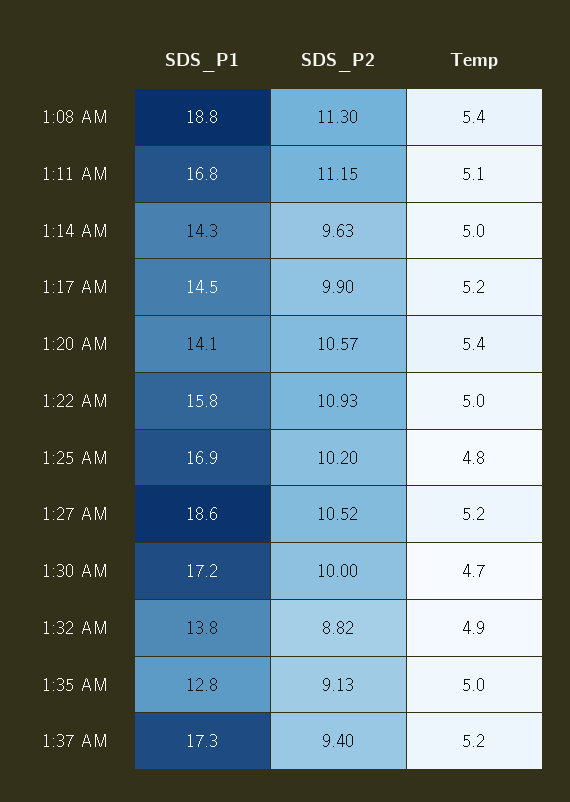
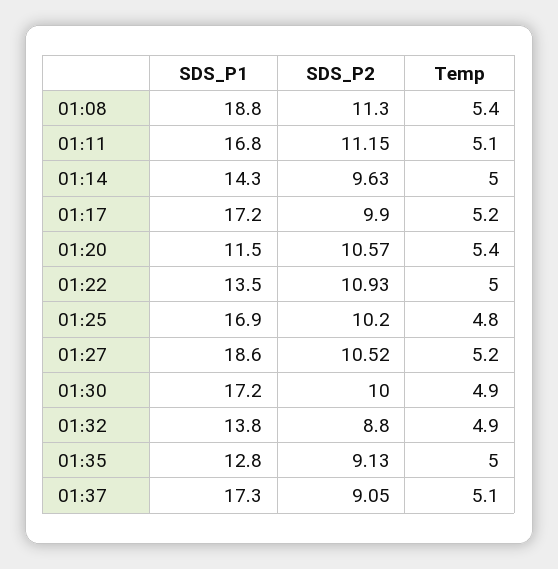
  {
    "SDS_P1": {
      "1:08 AM": 18.8,
      "1:11 AM": 16.8,
      "1:14 AM": 14.3,
-     "1:17 AM": 14.5,
+     "1:17 AM": 17.2,
-     "1:20 AM": 14.1,
+     "1:20 AM": 11.5,
-     "1:22 AM": 15.8,
+     "1:22 AM": 13.5,
      "1:25 AM": 16.9,
      "1:27 AM": 18.6,
      "1:30 AM": 17.2,
      "1:32 AM": 13.8,
      "1:35 AM": 12.8,
      "1:37 AM": 17.3
    },
    "SDS_P2": {
      "1:08 AM": 11.3,
      "1:11 AM": 11.15,
      "1:14 AM": 9.63,
      "1:17 AM": 9.9,
      "1:20 AM": 10.57,
      "1:22 AM": 10.93,
      "1:25 AM": 10.2,
      "1:27 AM": 10.52,
      "1:30 AM": 10,
-     "1:32 AM": 8.82,
+     "1:32 AM": 8.8,
      "1:35 AM": 9.13,
-     "1:37 AM": 9.4
+     "1:37 AM": 9.05
    },
    "Temp": {
      "1:08 AM": 5.4,
      "1:11 AM": 5.1,
      "1:14 AM": 5,
      "1:17 AM": 5.2,
      "1:20 AM": 5.4,
      "1:22 AM": 5,
      "1:25 AM": 4.8,
      "1:27 AM": 5.2,
-     "1:30 AM": 4.7,
+     "1:30 AM": 4.9,
      "1:32 AM": 4.9,
      "1:35 AM": 5,
-     "1:37 AM": 5.2
+     "1:37 AM": 5.1
    }
  }

